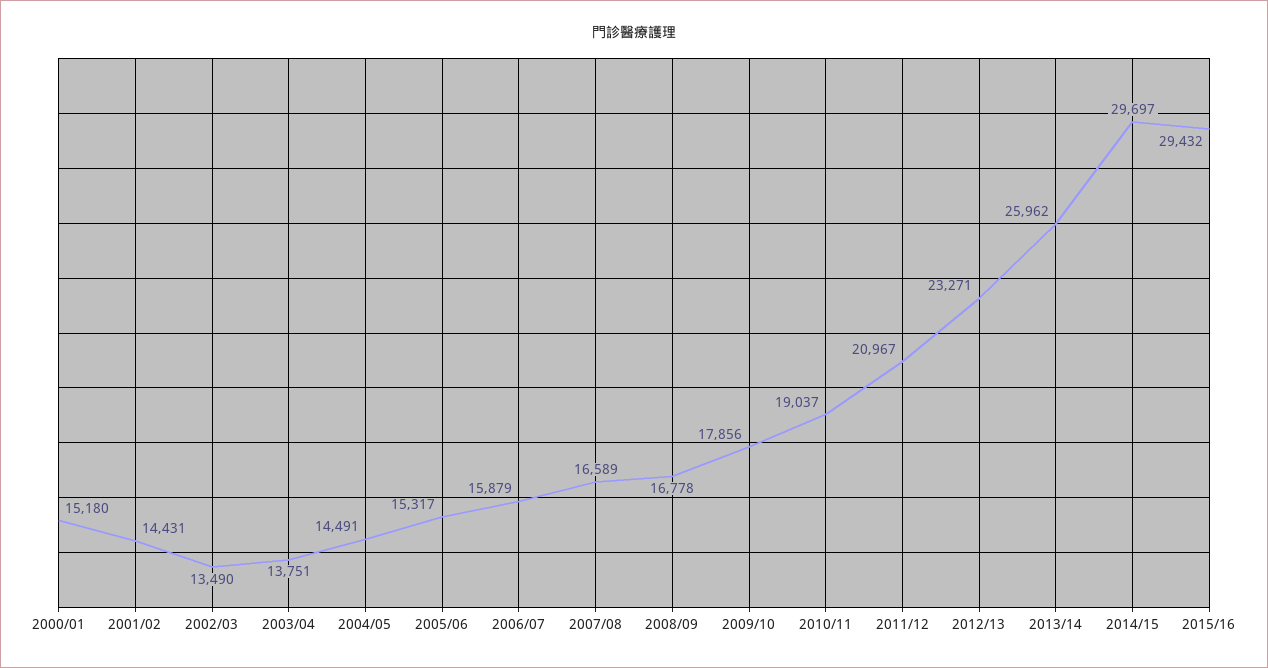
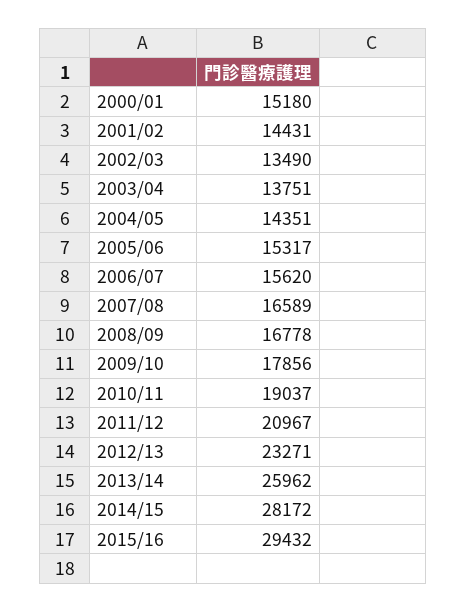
  {
    "2000/01": 15180,
    "2001/02": 14431,
    "2002/03": 13490,
    "2003/04": 13751,
-   "2004/05": 14491,
+   "2004/05": 14351,
    "2005/06": 15317,
-   "2006/07": 15879,
+   "2006/07": 15620,
    "2007/08": 16589,
    "2008/09": 16778,
    "2009/10": 17856,
    "2010/11": 19037,
    "2011/12": 20967,
    "2012/13": 23271,
    "2013/14": 25962,
-   "2014/15": 29697,
+   "2014/15": 28172,
    "2015/16": 29432
  }

